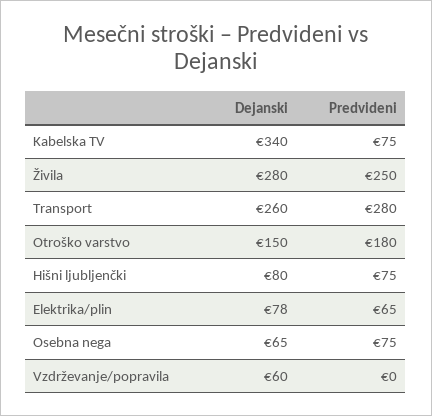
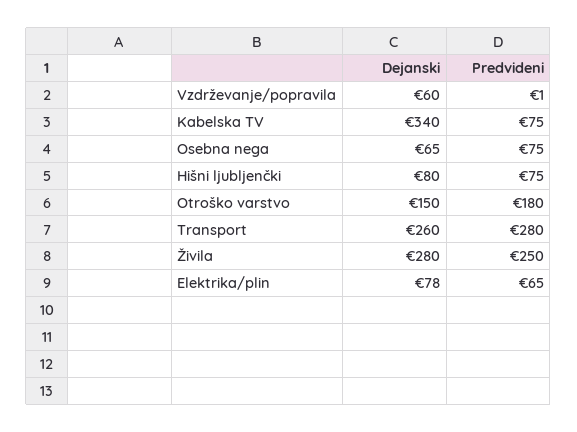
  {
    "Dejanski": {
      "Kabelska TV": 340,
      "Živila": 280,
      "Transport": 260,
      "Otroško varstvo": 150,
      "Hišni ljubljenčki": 80,
      "Elektrika/plin": 78,
      "Osebna nega": 65,
      "Vzdrževanje/popravila": 60
    },
    "Predvideni": {
      "Kabelska TV": 75,
      "Živila": 250,
      "Transport": 280,
      "Otroško varstvo": 180,
      "Hišni ljubljenčki": 75,
      "Elektrika/plin": 65,
      "Osebna nega": 75,
-     "Vzdrževanje/popravila": 0
+     "Vzdrževanje/popravila": 1
    }
  }

